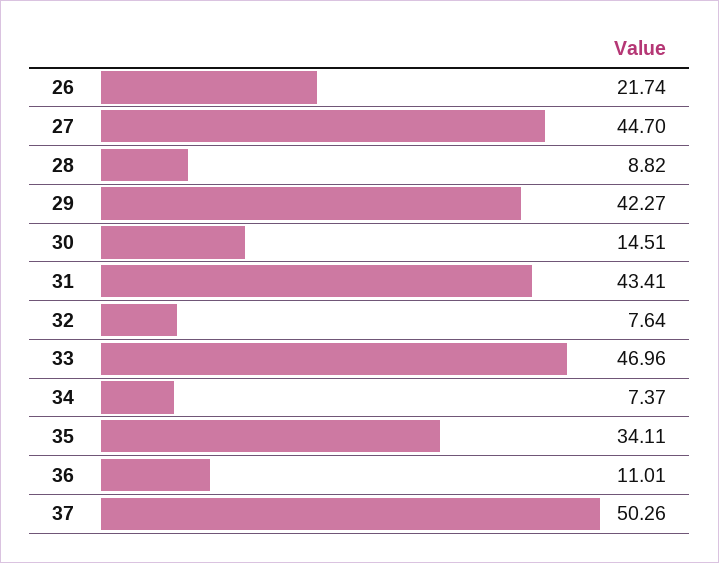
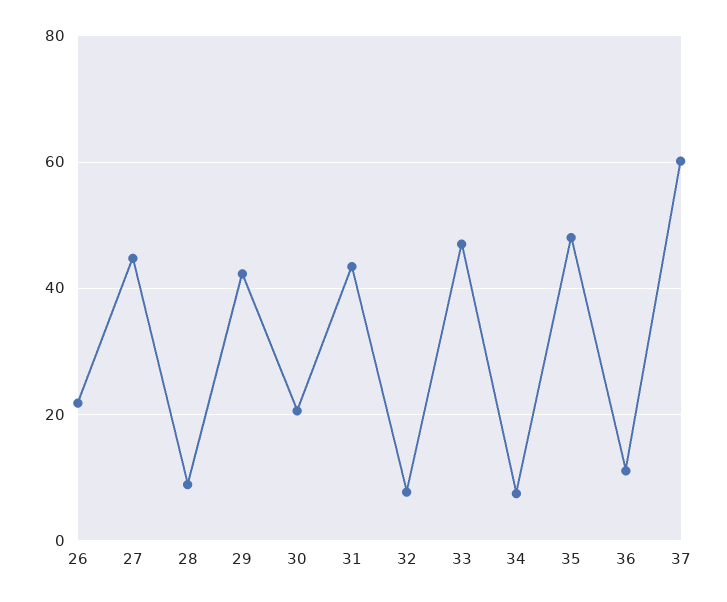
  {
    "26": 21.74,
    "27": 44.7,
    "28": 8.82,
    "29": 42.27,
-   "30": 14.51,
+   "30": 20,
    "31": 43.41,
    "32": 7.64,
    "33": 46.96,
    "34": 7.37,
-   "35": 34.11,
+   "35": 48,
    "36": 11.01,
-   "37": 50.26
+   "37": 60
  }

